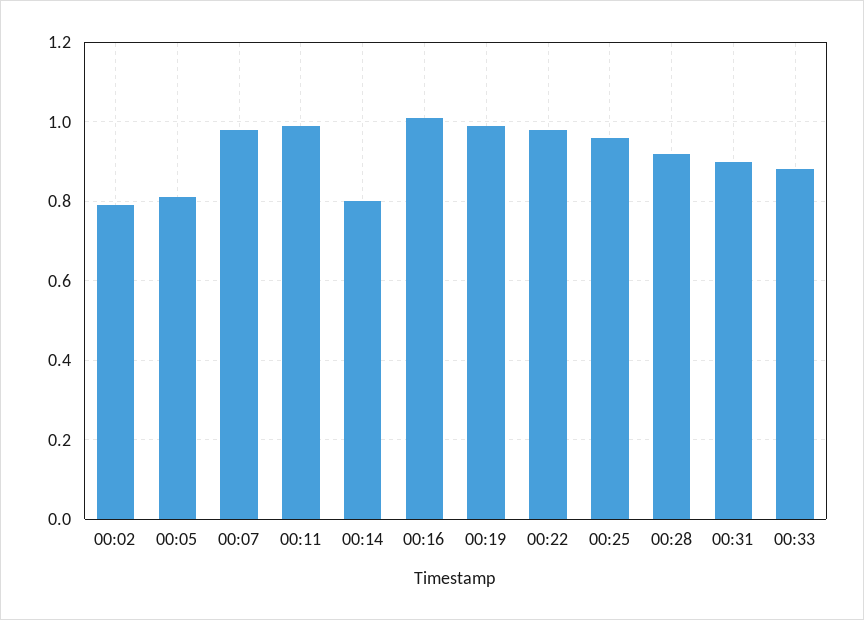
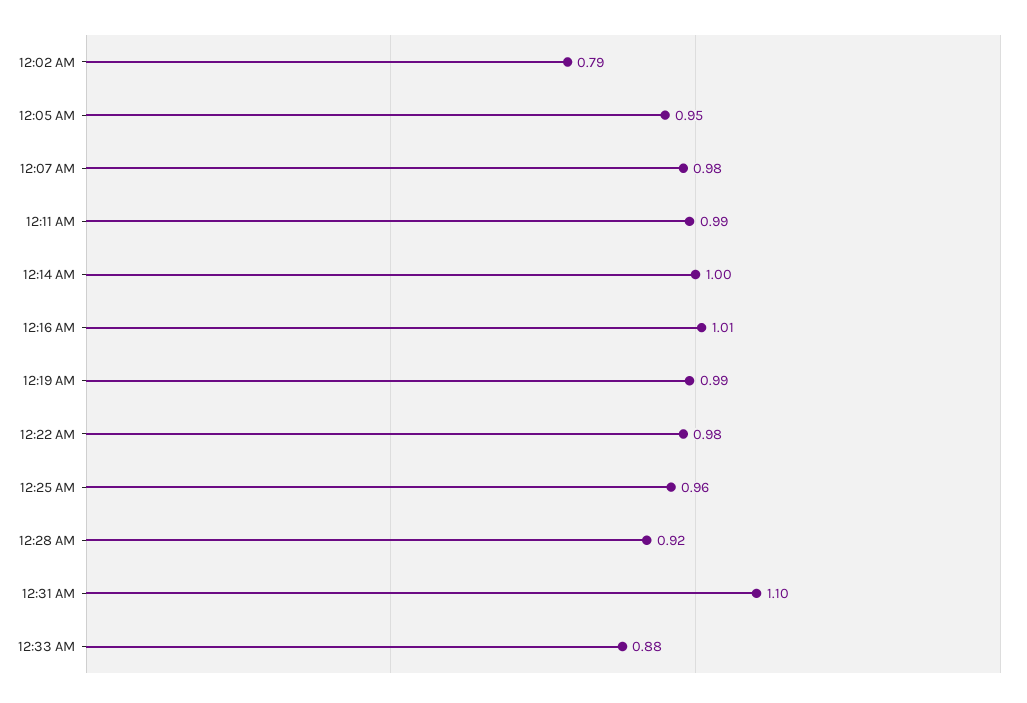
  {
    "00:02": 0.79,
-   "00:05": 0.8,
+   "00:05": 0.95,
    "00:07": 0.98,
    "00:11": 0.99,
-   "00:14": 0.8,
+   "00:14": 1,
    "00:16": 1.01,
    "00:19": 0.99,
    "00:22": 0.98,
    "00:25": 0.96,
    "00:28": 0.92,
-   "00:31": 0.9,
+   "00:31": 1.1,
    "00:33": 0.88
  }

